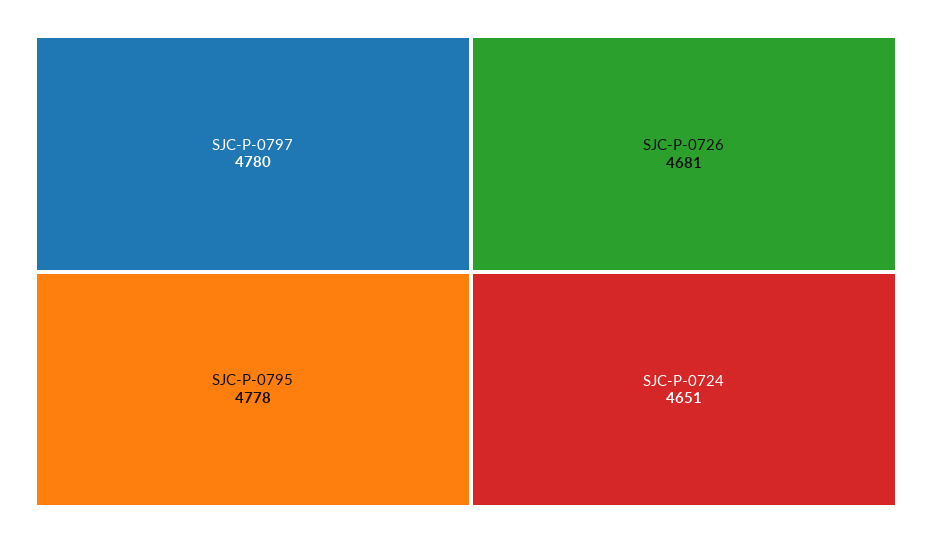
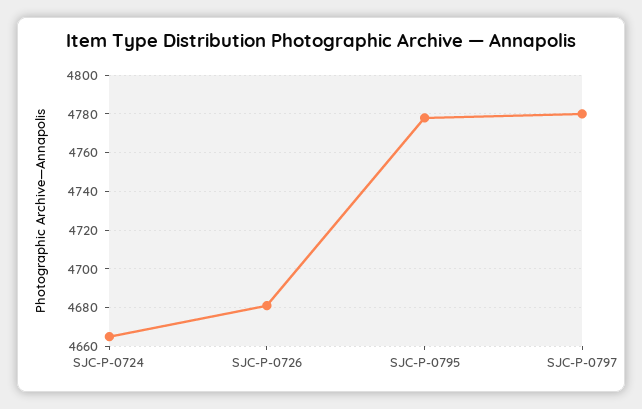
  {
    "SJC-P-0797": 4780,
    "SJC-P-0795": 4778,
    "SJC-P-0726": 4681,
-   "SJC-P-0724": 4651
+   "SJC-P-0724": 4665
  }

